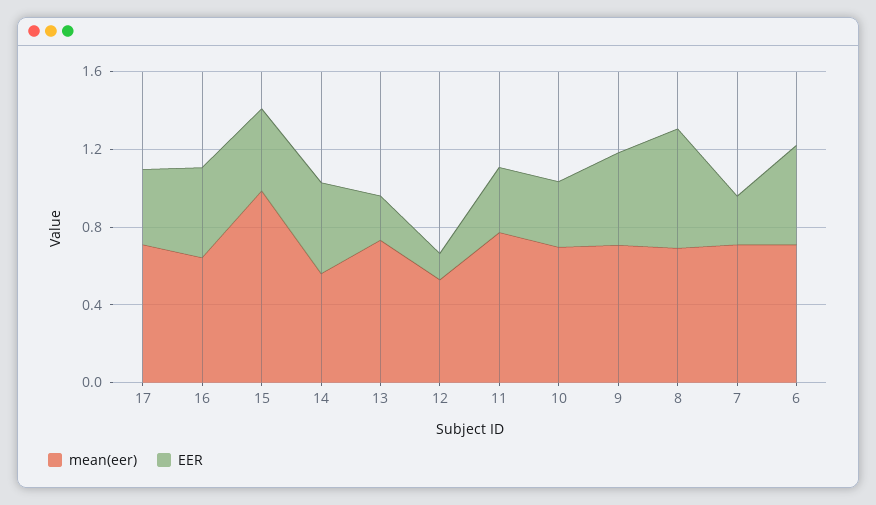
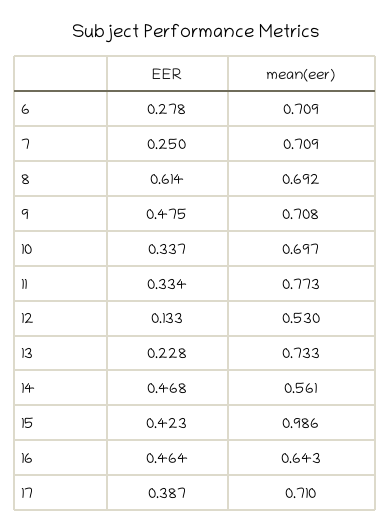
  {
    "mean(eer)": {
      "17": 0.71,
      "16": 0.643,
      "15": 0.986,
      "14": 0.561,
      "13": 0.733,
      "12": 0.53,
      "11": 0.773,
      "10": 0.697,
      "9": 0.708,
      "8": 0.692,
      "7": 0.709,
      "6": 0.709
    },
    "EER": {
      "17": 0.387,
      "16": 0.464,
      "15": 0.423,
      "14": 0.468,
      "13": 0.228,
      "12": 0.133,
      "11": 0.334,
      "10": 0.337,
      "9": 0.475,
      "8": 0.614,
      "7": 0.25,
-     "6": 0.5
+     "6": 0.278
    }
  }

